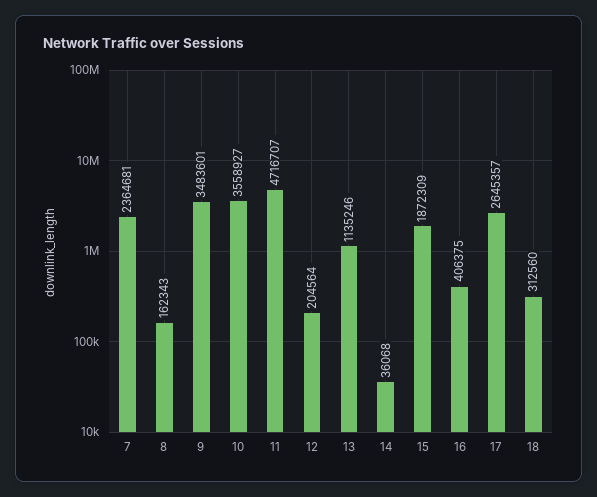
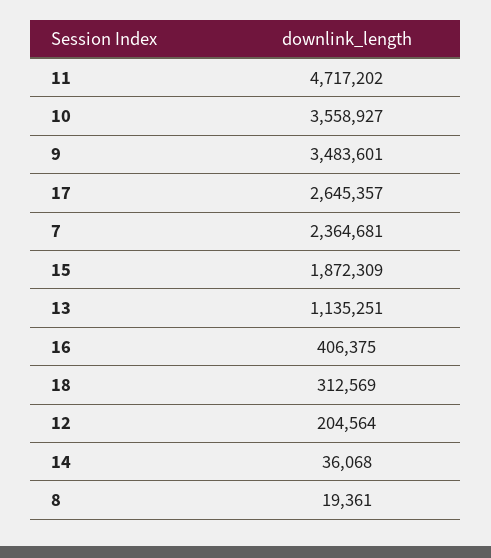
  {
    "7": 2364681,
-   "8": 162343,
+   "8": 19361,
    "9": 3483601,
    "10": 3558927,
-   "11": 4716707,
+   "11": 4717202,
    "12": 204564,
-   "13": 1135246,
+   "13": 1135251,
    "14": 36068,
    "15": 1872309,
    "16": 406375,
    "17": 2645357,
-   "18": 312560
+   "18": 312569
  }

